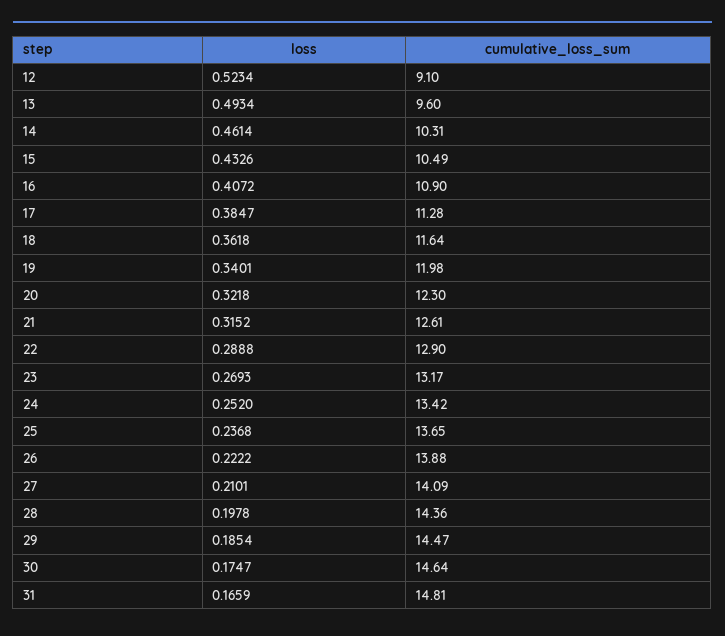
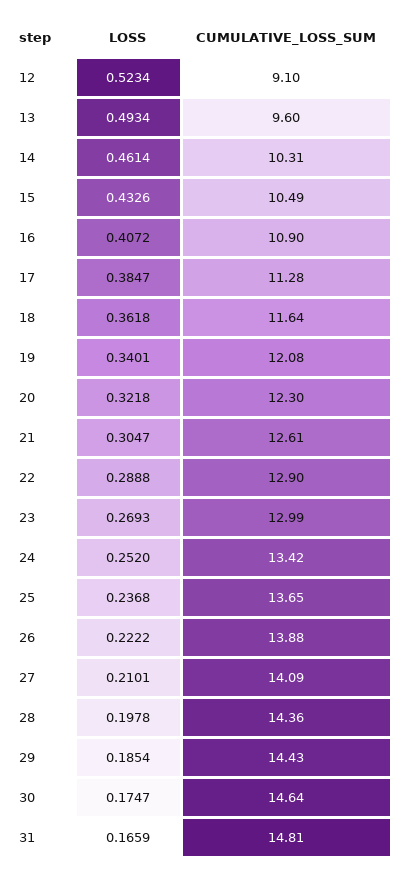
  {
    "loss": {
      "12": 0.5234,
      "13": 0.4934,
      "14": 0.4614,
      "15": 0.4326,
      "16": 0.4072,
      "17": 0.3847,
      "18": 0.3618,
      "19": 0.3401,
      "20": 0.3218,
-     "21": 0.3152,
+     "21": 0.3047,
      "22": 0.2888,
      "23": 0.2693,
      "24": 0.252,
      "25": 0.2368,
      "26": 0.2222,
      "27": 0.2101,
      "28": 0.1978,
      "29": 0.1854,
      "30": 0.1747,
      "31": 0.1659
    },
    "cumulative_loss_sum": {
      "12": 9.1,
      "13": 9.6,
      "14": 10.31,
      "15": 10.49,
      "16": 10.9,
      "17": 11.28,
      "18": 11.64,
-     "19": 11.98,
+     "19": 12.08,
      "20": 12.3,
      "21": 12.61,
      "22": 12.9,
-     "23": 13.17,
+     "23": 12.99,
      "24": 13.42,
      "25": 13.65,
      "26": 13.88,
      "27": 14.09,
      "28": 14.36,
-     "29": 14.47,
+     "29": 14.43,
      "30": 14.64,
      "31": 14.81
    }
  }

